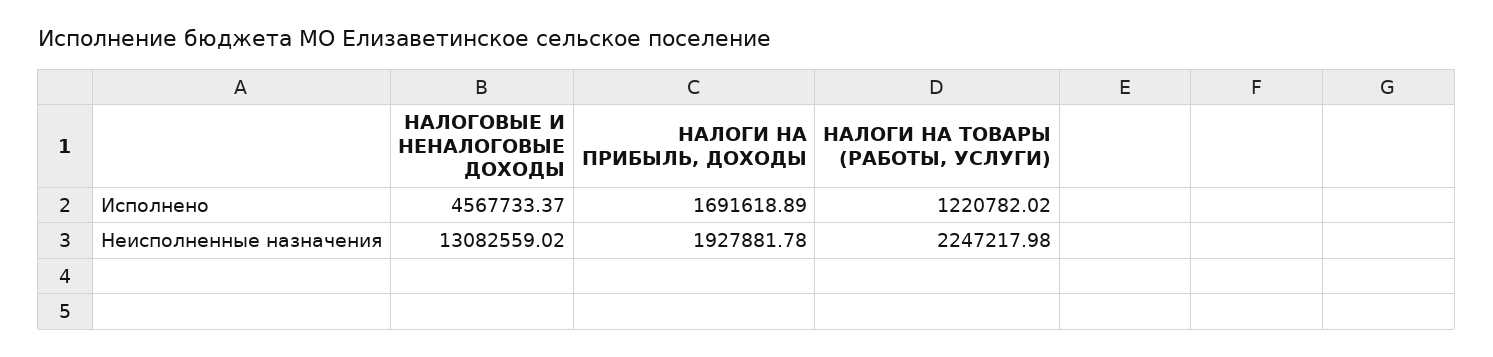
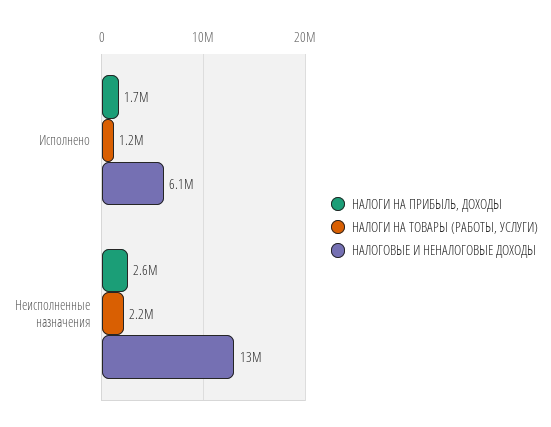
  {
    "НАЛОГОВЫЕ И НЕНАЛОГОВЫЕ ДОХОДЫ": {
-     "Исполнено": 4567733.37,
+     "Исполнено": 6100000,
      "Неисполненные назначения": 13082559.02
    },
    "НАЛОГИ НА ПРИБЫЛЬ, ДОХОДЫ": {
      "Исполнено": 1691618.89,
-     "Неисполненные назначения": 1927881.78
+     "Неисполненные назначения": 2600000
    },
    "НАЛОГИ НА ТОВАРЫ (РАБОТЫ, УСЛУГИ)": {
      "Исполнено": 1220782.02,
      "Неисполненные назначения": 2247217.98
    }
  }

